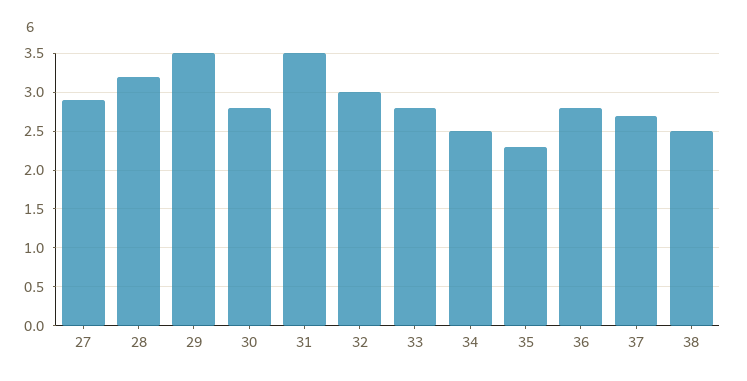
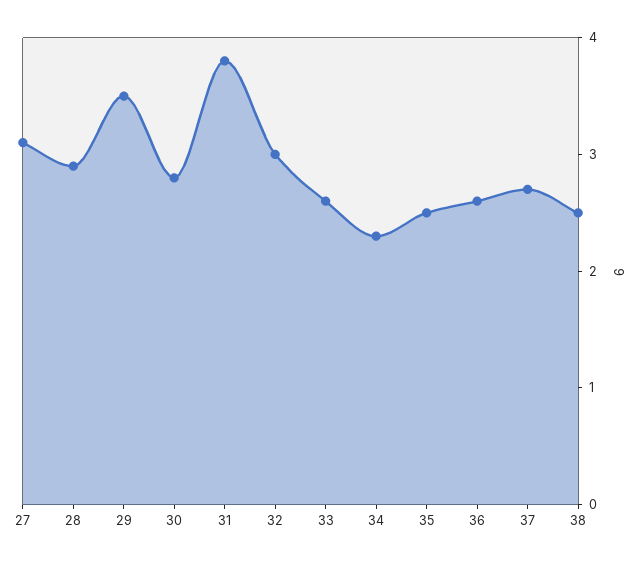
  {
-   "27": 2.9,
+   "27": 3.1,
-   "28": 3.2,
+   "28": 2.9,
    "29": 3.5,
    "30": 2.8,
-   "31": 3.5,
+   "31": 3.8,
    "32": 3,
-   "33": 2.8,
+   "33": 2.6,
-   "34": 2.5,
+   "34": 2.3,
-   "35": 2.3,
+   "35": 2.5,
-   "36": 2.8,
+   "36": 2.6,
    "37": 2.7,
    "38": 2.5
  }

